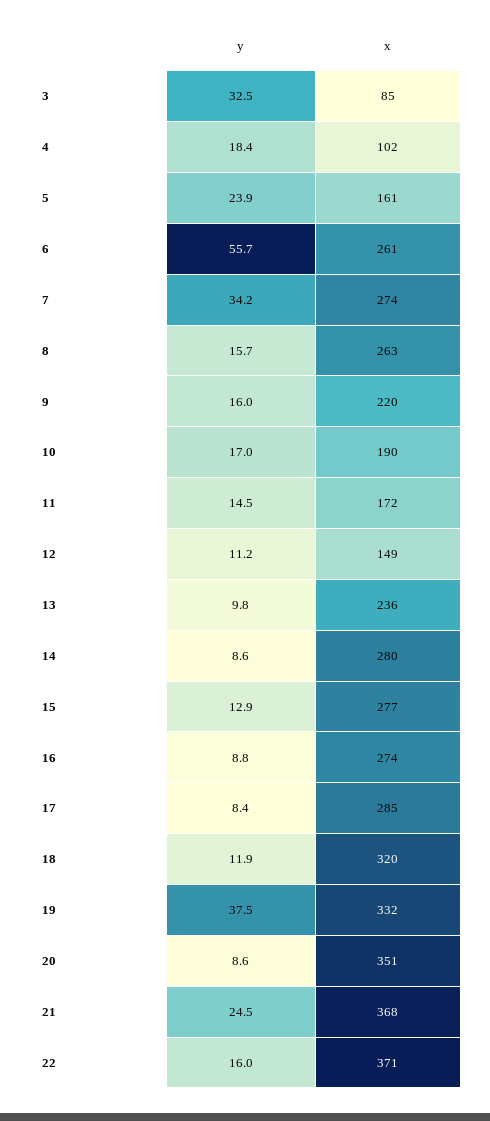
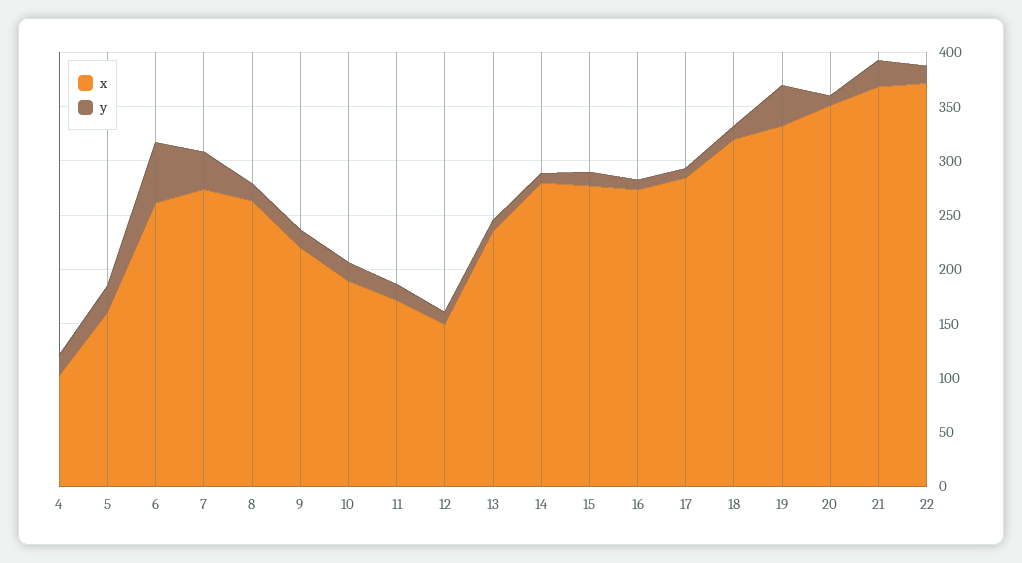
  {
    "y": {
-     "3": 32.5,
      "4": 18.4,
      "5": 23.9,
      "6": 55.7,
      "7": 34.2,
      "8": 15.7,
      "9": 16,
      "10": 17,
      "11": 14.5,
      "12": 11.2,
      "13": 9.8,
      "14": 8.6,
      "15": 12.9,
      "16": 8.8,
      "17": 8.4,
      "18": 11.9,
      "19": 37.5,
      "20": 8.6,
      "21": 24.5,
      "22": 16
    },
    "x": {
-     "3": 85,
      "4": 102,
      "5": 161,
      "6": 261,
      "7": 274,
      "8": 263,
      "9": 220,
      "10": 190,
      "11": 172,
      "12": 149,
      "13": 236,
      "14": 280,
      "15": 277,
      "16": 274,
      "17": 285,
      "18": 320,
      "19": 332,
      "20": 351,
      "21": 368,
      "22": 371
    }
  }

